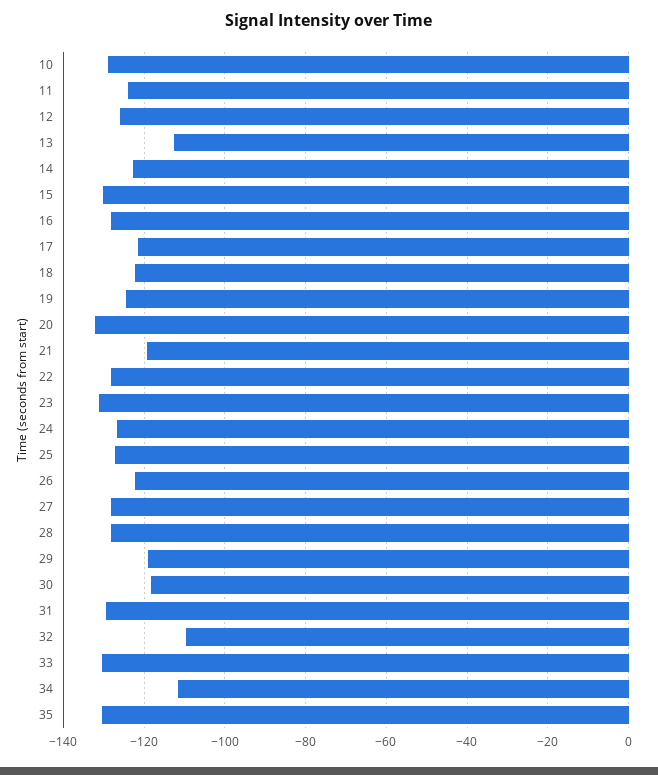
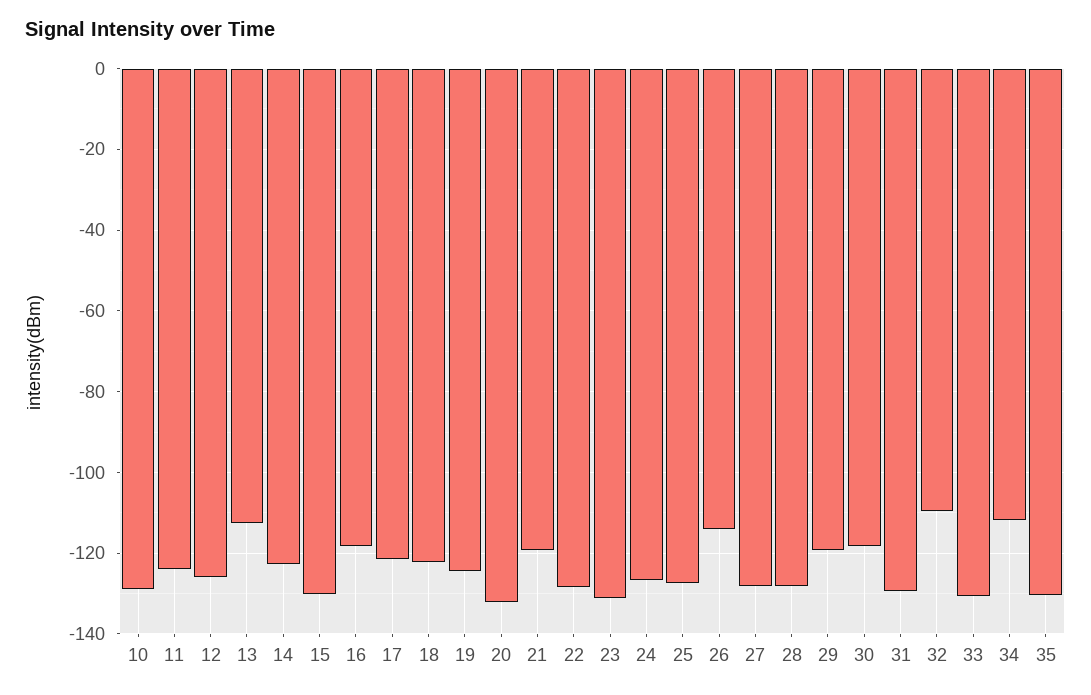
  {
    "10": -128,
    "11": -124,
    "12": -126,
    "13": -112,
    "14": -122,
    "15": -130,
-   "16": -128,
+   "16": -118,
    "17": -122,
    "18": -122,
    "19": -124,
    "20": -132,
    "21": -120,
    "22": -128,
    "23": -132,
    "24": -126,
    "25": -128,
-   "26": -122,
+   "26": -114,
    "27": -128,
    "28": -128,
    "29": -120,
    "30": -118,
    "31": -130,
    "32": -110,
    "33": -130,
    "34": -112,
    "35": -130
  }

